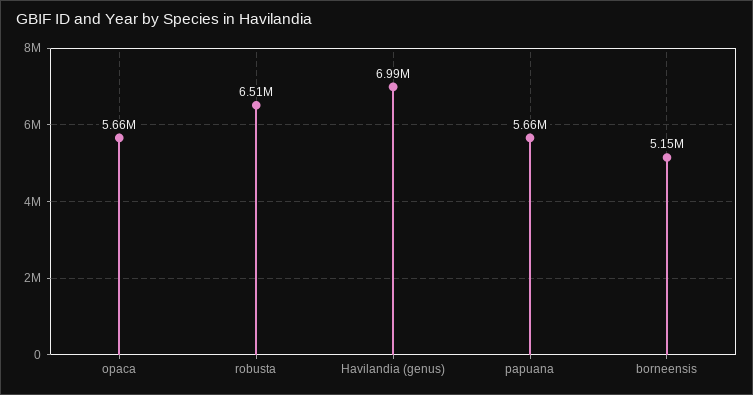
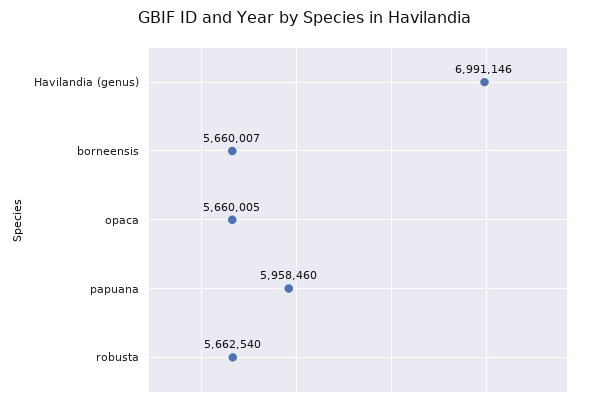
  {
    "opaca": 5660005,
-   "robusta": 6510000,
+   "robusta": 5662540,
    "Havilandia (genus)": 6991146,
-   "papuana": 5660000,
+   "papuana": 5958460,
-   "borneensis": 5150000
+   "borneensis": 5660007
  }

